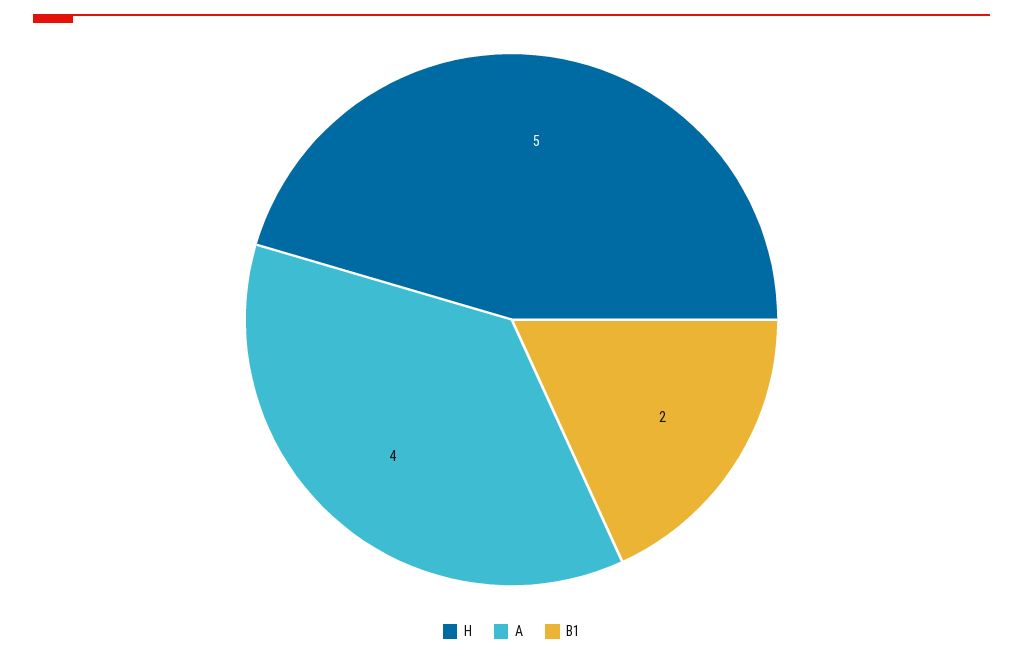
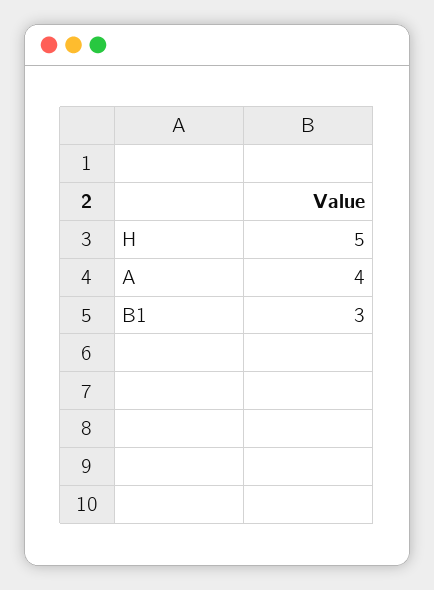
  {
    "H": 5,
    "A": 4,
-   "B1": 2
+   "B1": 3
  }

